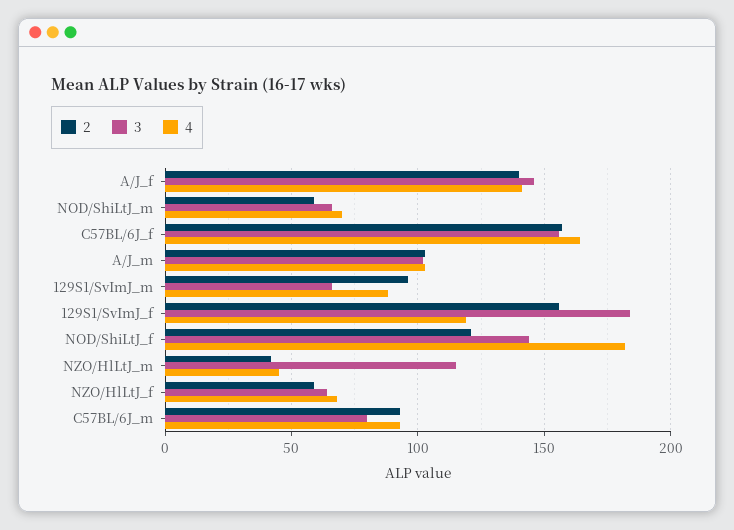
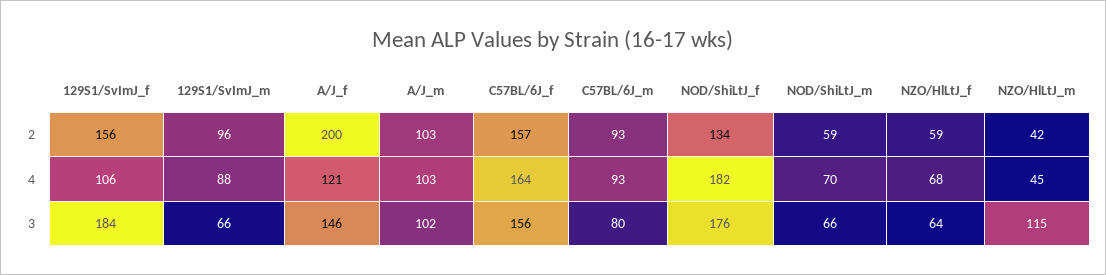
  {
    "2": {
-     "A/J_f": 140,
+     "A/J_f": 200,
      "NOD/ShiLtJ_m": 59,
      "C57BL/6J_f": 157,
      "A/J_m": 103,
      "129S1/SvImJ_m": 96,
      "129S1/SvImJ_f": 156,
-     "NOD/ShiLtJ_f": 120,
+     "NOD/ShiLtJ_f": 134,
      "NZO/HlLtJ_m": 42,
      "NZO/HlLtJ_f": 59,
      "C57BL/6J_m": 93
    },
    "3": {
      "A/J_f": 146,
      "NOD/ShiLtJ_m": 66,
      "C57BL/6J_f": 156,
      "A/J_m": 102,
      "129S1/SvImJ_m": 66,
      "129S1/SvImJ_f": 184,
-     "NOD/ShiLtJ_f": 145,
+     "NOD/ShiLtJ_f": 176,
      "NZO/HlLtJ_m": 115,
      "NZO/HlLtJ_f": 64,
      "C57BL/6J_m": 80
    },
    "4": {
-     "A/J_f": 140,
+     "A/J_f": 121,
      "NOD/ShiLtJ_m": 70,
      "C57BL/6J_f": 164,
      "A/J_m": 103,
      "129S1/SvImJ_m": 88,
-     "129S1/SvImJ_f": 120,
+     "129S1/SvImJ_f": 106,
      "NOD/ShiLtJ_f": 182,
      "NZO/HlLtJ_m": 45,
      "NZO/HlLtJ_f": 68,
      "C57BL/6J_m": 93
    }
  }

